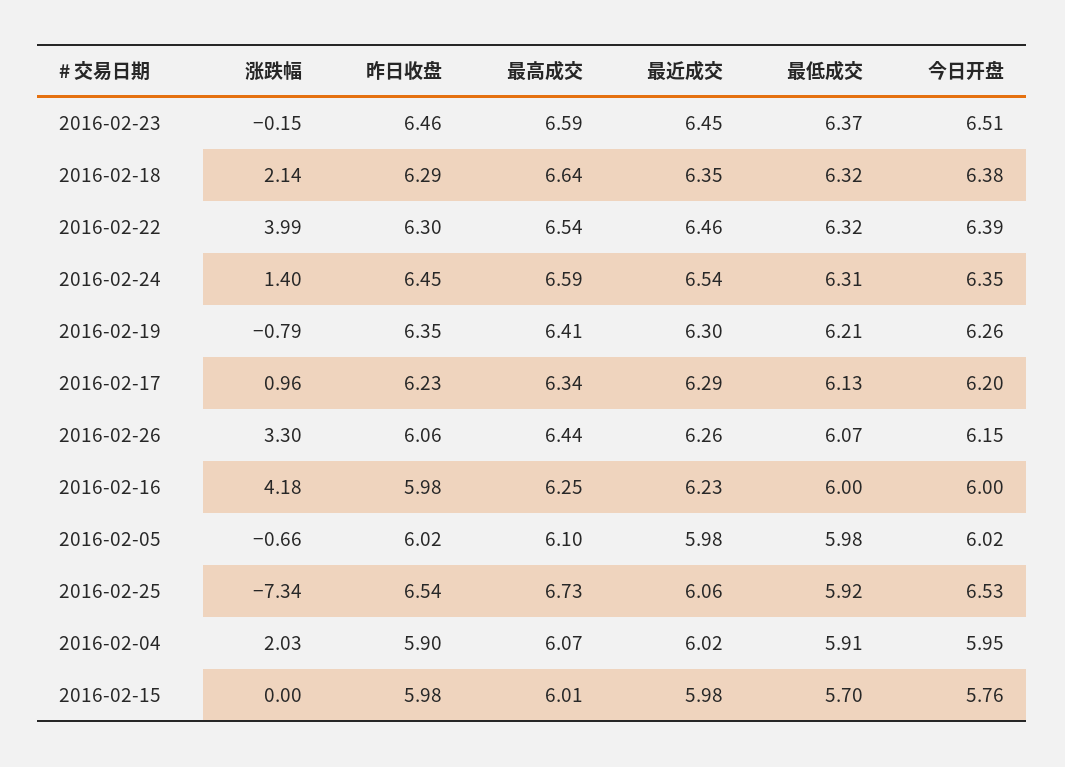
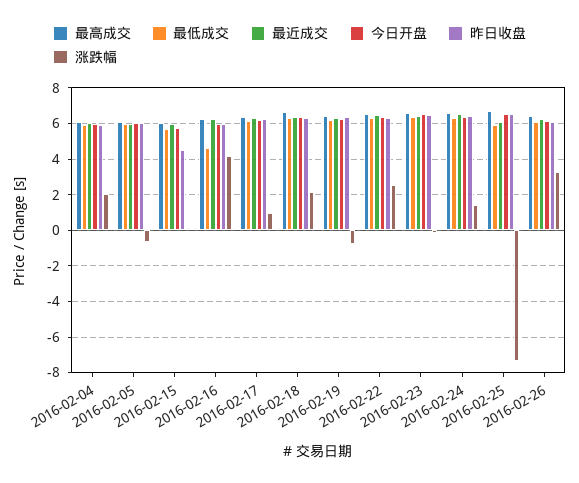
  {
    "涨跌幅": {
      "2016-02-23": -0.15,
      "2016-02-18": 2.14,
-     "2016-02-22": 3.99,
+     "2016-02-22": 2.5,
      "2016-02-24": 1.4,
      "2016-02-19": -0.79,
      "2016-02-17": 0.96,
      "2016-02-26": 3.3,
      "2016-02-16": 4.18,
      "2016-02-05": -0.66,
      "2016-02-25": -7.34,
      "2016-02-04": 2.03,
      "2016-02-15": 0
    },
    "昨日收盘": {
      "2016-02-23": 6.46,
      "2016-02-18": 6.29,
      "2016-02-22": 6.3,
      "2016-02-24": 6.45,
      "2016-02-19": 6.35,
      "2016-02-17": 6.23,
      "2016-02-26": 6.06,
      "2016-02-16": 5.98,
      "2016-02-05": 6.02,
      "2016-02-25": 6.54,
      "2016-02-04": 5.9,
-     "2016-02-15": 5.98
+     "2016-02-15": 4.5
    },
    "最高成交": {
      "2016-02-23": 6.59,
      "2016-02-18": 6.64,
      "2016-02-22": 6.54,
      "2016-02-24": 6.59,
      "2016-02-19": 6.41,
      "2016-02-17": 6.34,
      "2016-02-26": 6.44,
      "2016-02-16": 6.25,
      "2016-02-05": 6.1,
      "2016-02-25": 6.73,
      "2016-02-04": 6.07,
      "2016-02-15": 6.01
    },
    "最近成交": {
      "2016-02-23": 6.45,
      "2016-02-18": 6.35,
      "2016-02-22": 6.46,
      "2016-02-24": 6.54,
      "2016-02-19": 6.3,
      "2016-02-17": 6.29,
      "2016-02-26": 6.26,
      "2016-02-16": 6.23,
      "2016-02-05": 5.98,
      "2016-02-25": 6.06,
      "2016-02-04": 6.02,
      "2016-02-15": 5.98
    },
    "最低成交": {
      "2016-02-23": 6.37,
      "2016-02-18": 6.32,
      "2016-02-22": 6.32,
      "2016-02-24": 6.31,
      "2016-02-19": 6.21,
      "2016-02-17": 6.13,
      "2016-02-26": 6.07,
-     "2016-02-16": 6,
+     "2016-02-16": 4.5,
      "2016-02-05": 5.98,
      "2016-02-25": 5.92,
      "2016-02-04": 5.91,
      "2016-02-15": 5.7
    },
    "今日开盘": {
      "2016-02-23": 6.51,
      "2016-02-18": 6.38,
      "2016-02-22": 6.39,
      "2016-02-24": 6.35,
      "2016-02-19": 6.26,
      "2016-02-17": 6.2,
      "2016-02-26": 6.15,
      "2016-02-16": 6,
      "2016-02-05": 6.02,
      "2016-02-25": 6.53,
      "2016-02-04": 5.95,
      "2016-02-15": 5.76
    }
  }

